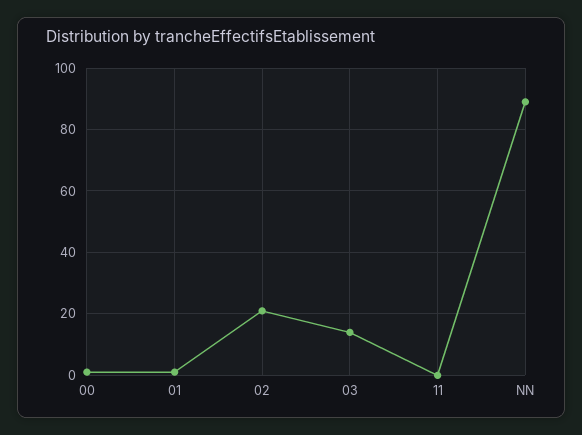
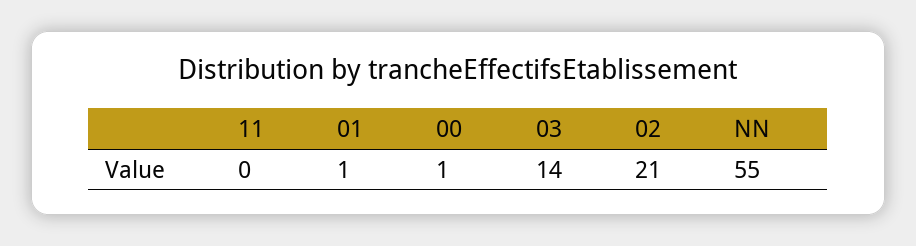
  {
    "00": 1,
    "01": 1,
    "02": 21,
    "03": 14,
    "11": 0,
-   "NN": 90
+   "NN": 55
  }

